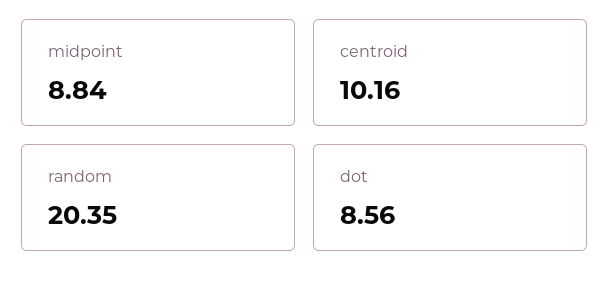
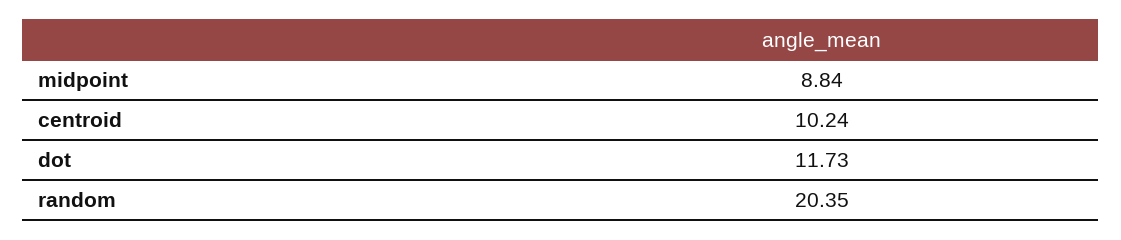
  {
    "midpoint": 8.84,
-   "centroid": 10.16,
+   "centroid": 10.24,
    "random": 20.35,
-   "dot": 8.56
+   "dot": 11.73
  }

